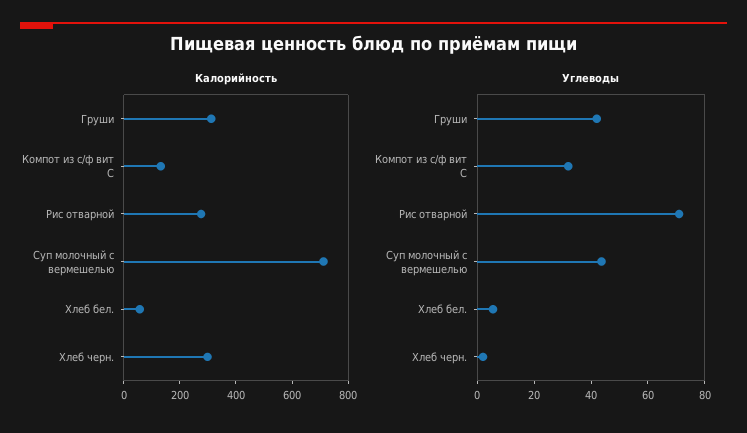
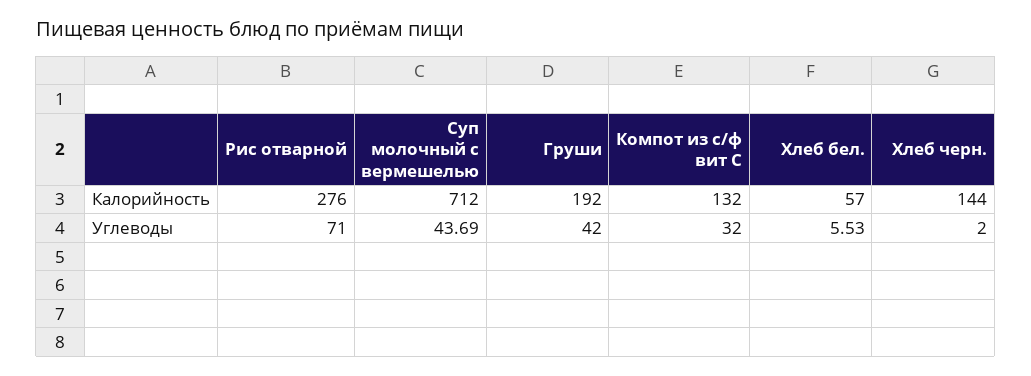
  {
    "Калорийность": {
-     "Груши": 300,
+     "Груши": 192,
      "Компот из с/ф вит С": 132,
      "Рис отварной": 276,
      "Суп молочный с вермешелью": 712,
      "Хлеб бел.": 57,
-     "Хлеб черн.": 300
+     "Хлеб черн.": 144
    },
    "Углеводы": {
      "Груши": 42,
      "Компот из с/ф вит С": 32,
      "Рис отварной": 71,
      "Суп молочный с вермешелью": 43.69,
      "Хлеб бел.": 5.53,
      "Хлеб черн.": 2
    }
  }

